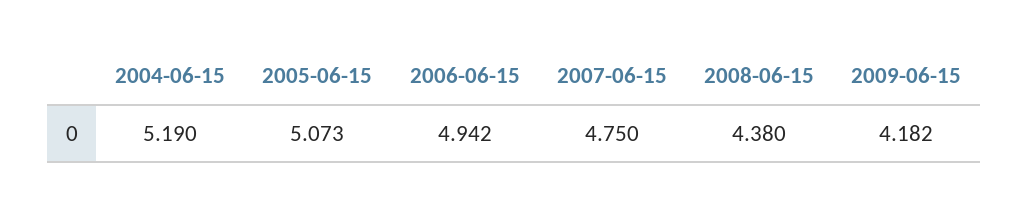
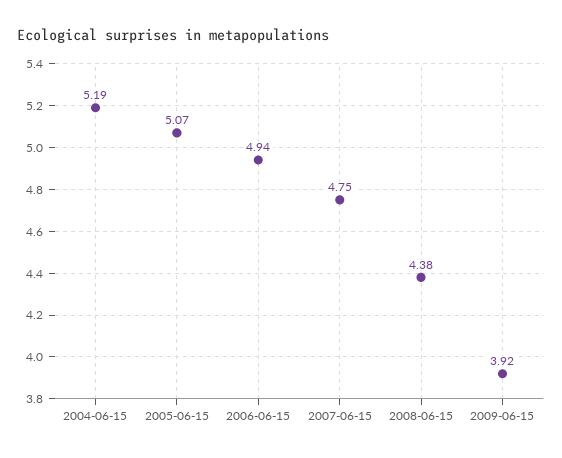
  {
    "2004-06-15": 5.19,
    "2005-06-15": 5.073,
    "2006-06-15": 4.942,
    "2007-06-15": 4.75,
    "2008-06-15": 4.38,
-   "2009-06-15": 4.182
+   "2009-06-15": 3.92
  }

